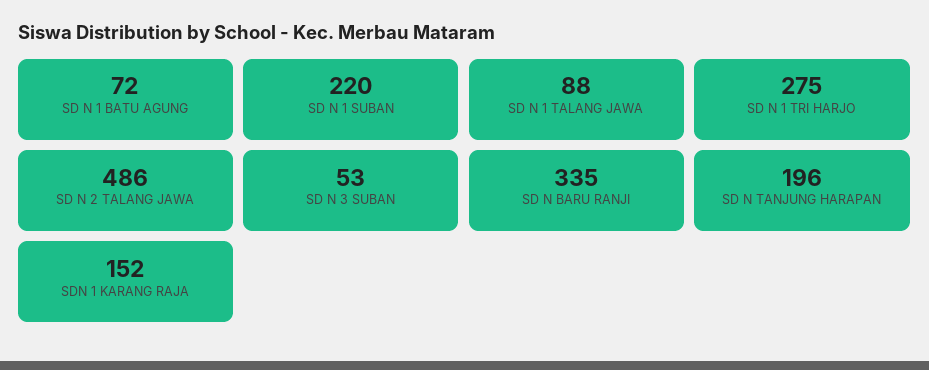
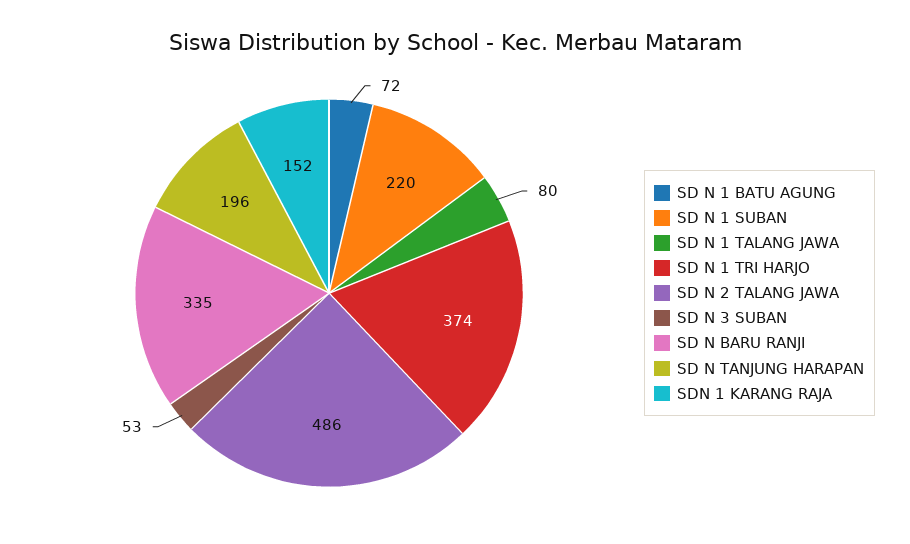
  {
    "SD N 1 BATU AGUNG": 72,
    "SD N 1 SUBAN": 220,
-   "SD N 1 TALANG JAWA": 88,
+   "SD N 1 TALANG JAWA": 80,
-   "SD N 1 TRI HARJO": 275,
+   "SD N 1 TRI HARJO": 374,
    "SD N 2 TALANG JAWA": 486,
    "SD N 3 SUBAN": 53,
    "SD N BARU RANJI": 335,
    "SD N TANJUNG HARAPAN": 196,
    "SDN 1 KARANG RAJA": 152
  }

